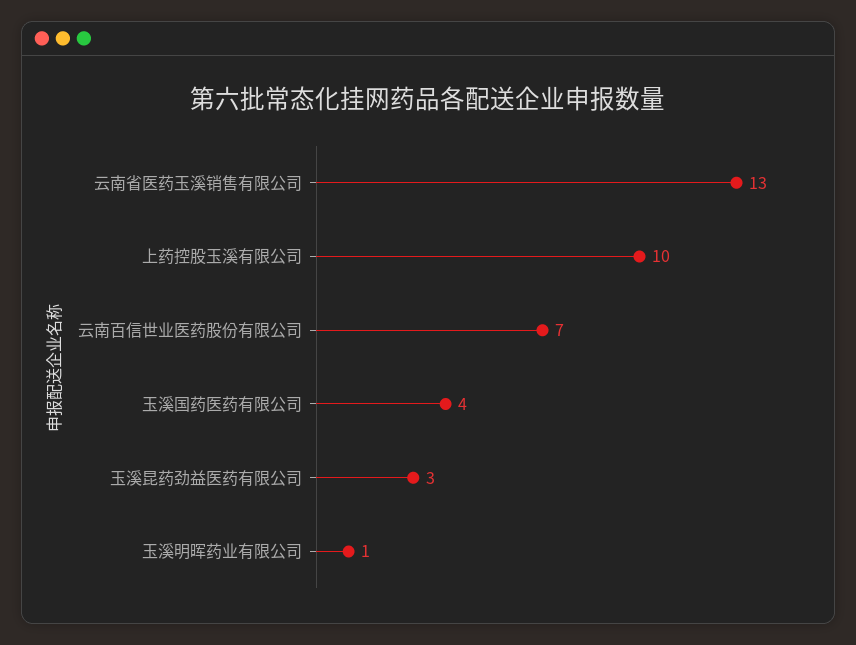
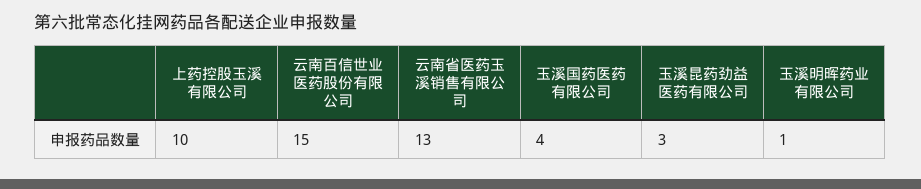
  {
    "云南省医药玉溪销售有限公司": 13,
    "上药控股玉溪有限公司": 10,
-   "云南百信世业医药股份有限公司": 7,
+   "云南百信世业医药股份有限公司": 15,
    "玉溪国药医药有限公司": 4,
    "玉溪昆药劲益医药有限公司": 3,
    "玉溪明晖药业有限公司": 1
  }

